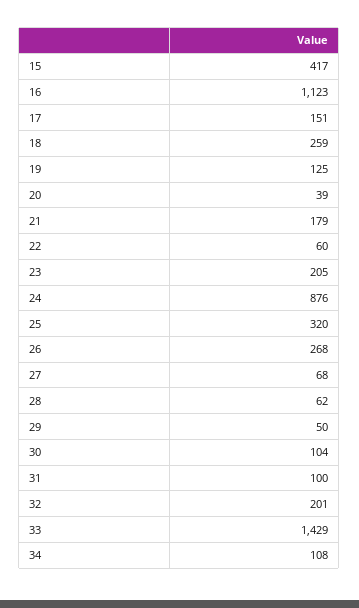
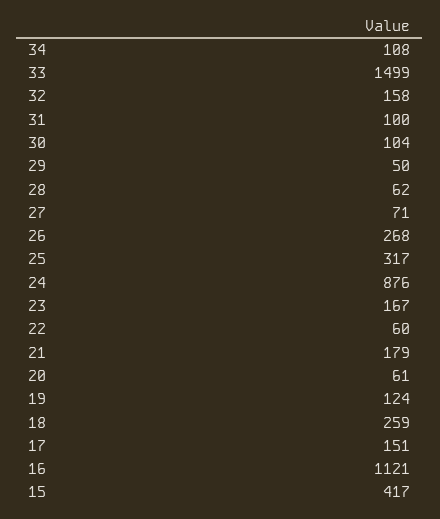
  {
    "15": 417,
-   "16": 1123,
+   "16": 1121,
    "17": 151,
    "18": 259,
-   "19": 125,
+   "19": 124,
-   "20": 39,
+   "20": 61,
    "21": 179,
    "22": 60,
-   "23": 205,
+   "23": 167,
    "24": 876,
-   "25": 320,
+   "25": 317,
    "26": 268,
-   "27": 68,
+   "27": 71,
    "28": 62,
    "29": 50,
    "30": 104,
    "31": 100,
-   "32": 201,
+   "32": 158,
-   "33": 1429,
+   "33": 1499,
    "34": 108
  }

